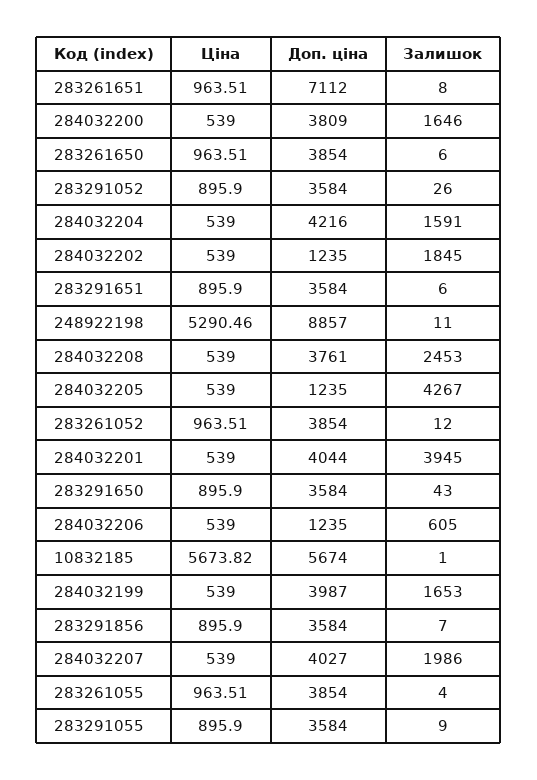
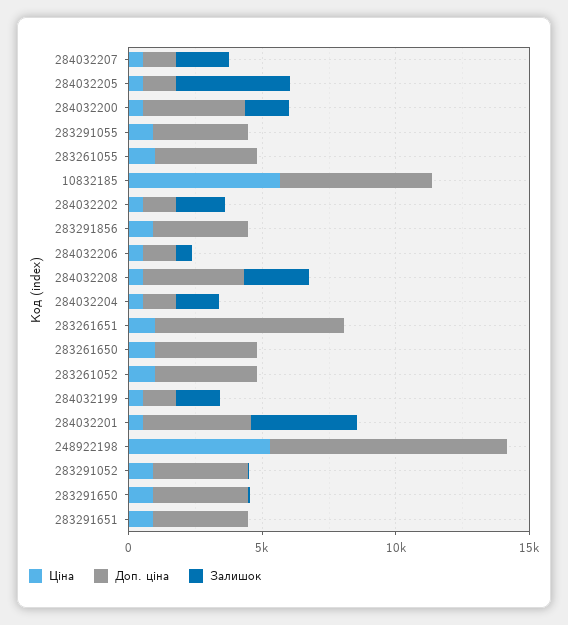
  {
    "Ціна": {
      "283261651": 963.51,
      "284032200": 539,
      "283261650": 963.51,
      "283291052": 895.9,
      "284032204": 539,
      "284032202": 539,
      "283291651": 895.9,
      "248922198": 5290.46,
      "284032208": 539,
      "284032205": 539,
      "283261052": 963.51,
      "284032201": 539,
      "283291650": 895.9,
      "284032206": 539,
      "10832185": 5673.82,
      "284032199": 539,
      "283291856": 895.9,
      "284032207": 539,
      "283261055": 963.51,
      "283291055": 895.9
    },
    "Доп. ціна": {
      "283261651": 7112,
      "284032200": 3809,
      "283261650": 3854,
      "283291052": 3584,
-     "284032204": 4216,
+     "284032204": 1000,
      "284032202": 1235,
      "283291651": 3584,
      "248922198": 8857,
      "284032208": 3761,
      "284032205": 1235,
      "283261052": 3854,
      "284032201": 4044,
      "283291650": 3584,
      "284032206": 1235,
      "10832185": 5674,
-     "284032199": 3987,
+     "284032199": 1000,
      "283291856": 3584,
-     "284032207": 4027,
+     "284032207": 1000,
      "283261055": 3854,
      "283291055": 3584
    },
    "Залишок": {
      "283261651": 8,
      "284032200": 1646,
      "283261650": 6,
      "283291052": 26,
      "284032204": 1591,
      "284032202": 1845,
      "283291651": 6,
      "248922198": 11,
      "284032208": 2453,
      "284032205": 4267,
      "283261052": 12,
      "284032201": 3945,
      "283291650": 43,
      "284032206": 605,
      "10832185": 1,
      "284032199": 1653,
      "283291856": 7,
      "284032207": 1986,
      "283261055": 4,
      "283291055": 9
    }
  }

